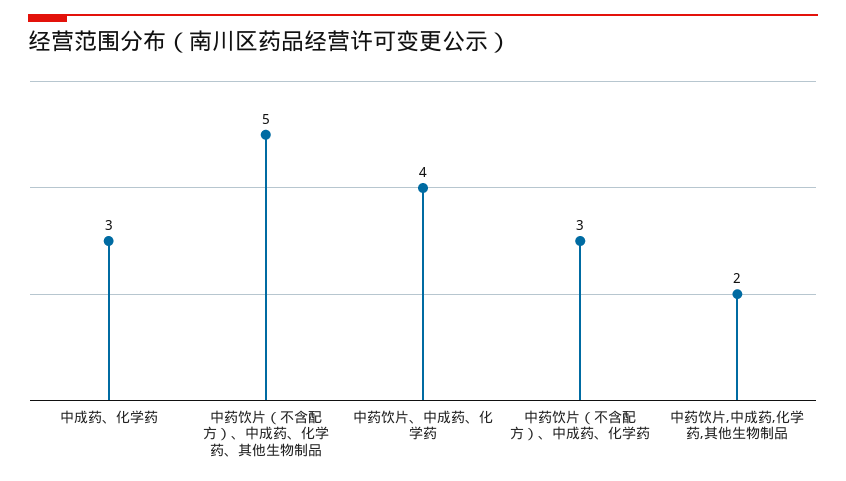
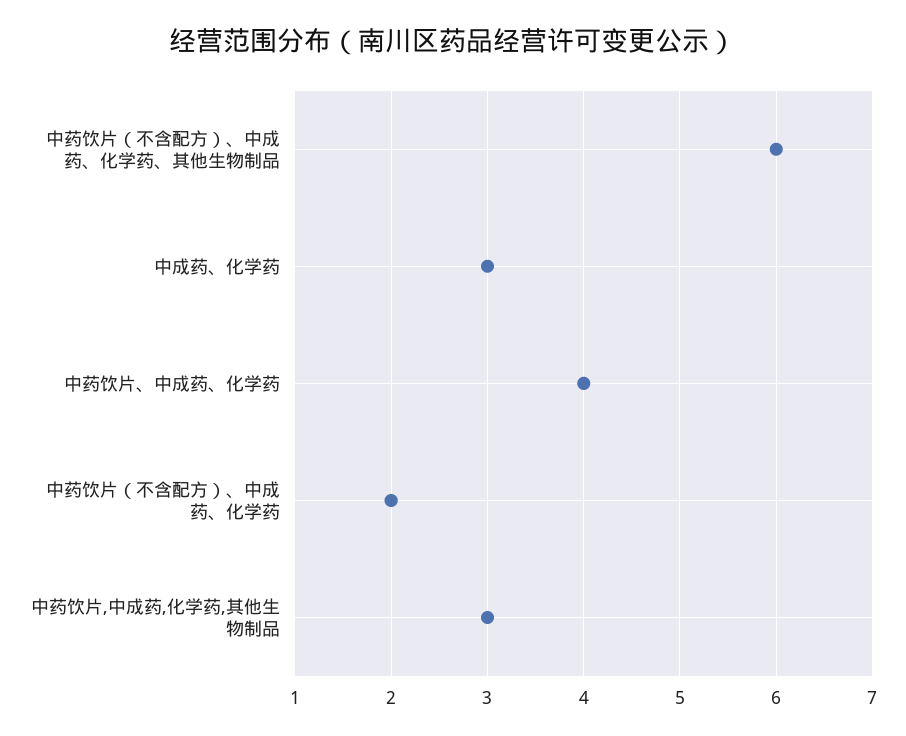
  {
    "中成药、化学药": 3,
-   "中药饮片（不含配方）、中成药、化学药、其他生物制品": 5,
+   "中药饮片（不含配方）、中成药、化学药、其他生物制品": 6,
    "中药饮片、中成药、化学药": 4,
-   "中药饮片（不含配方）、中成药、化学药": 3,
+   "中药饮片（不含配方）、中成药、化学药": 2,
-   "中药饮片,中成药,化学药,其他生物制品": 2
+   "中药饮片,中成药,化学药,其他生物制品": 3
  }

